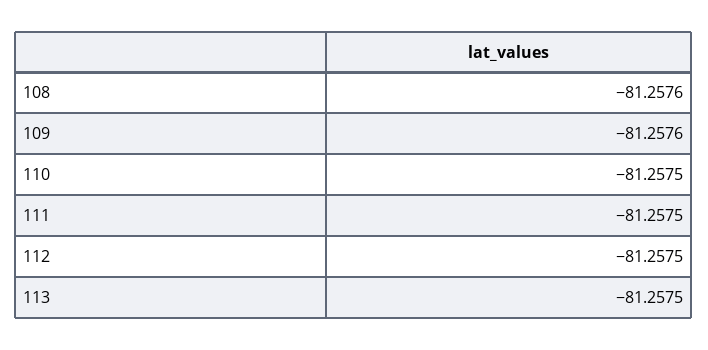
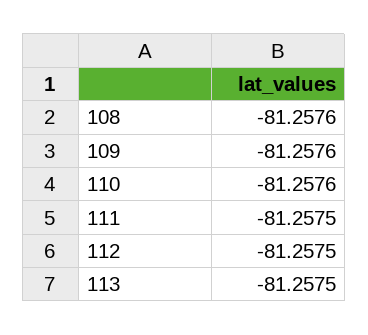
  {
    "108": -81.2576,
    "109": -81.2576,
-   "110": -81.2575,
+   "110": -81.2576,
    "111": -81.2575,
    "112": -81.2575,
    "113": -81.2575
  }

